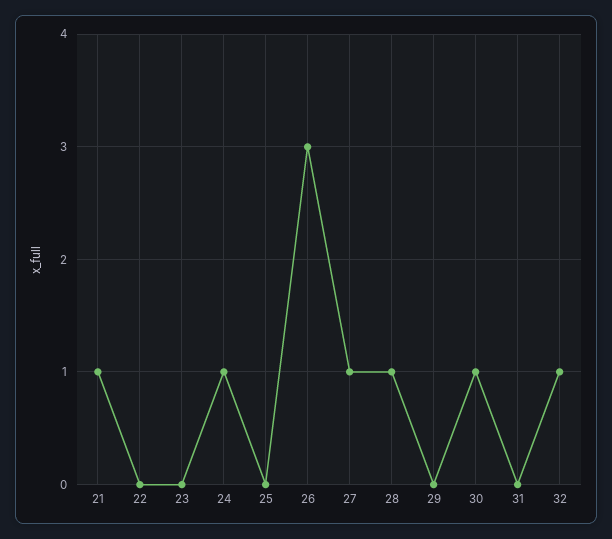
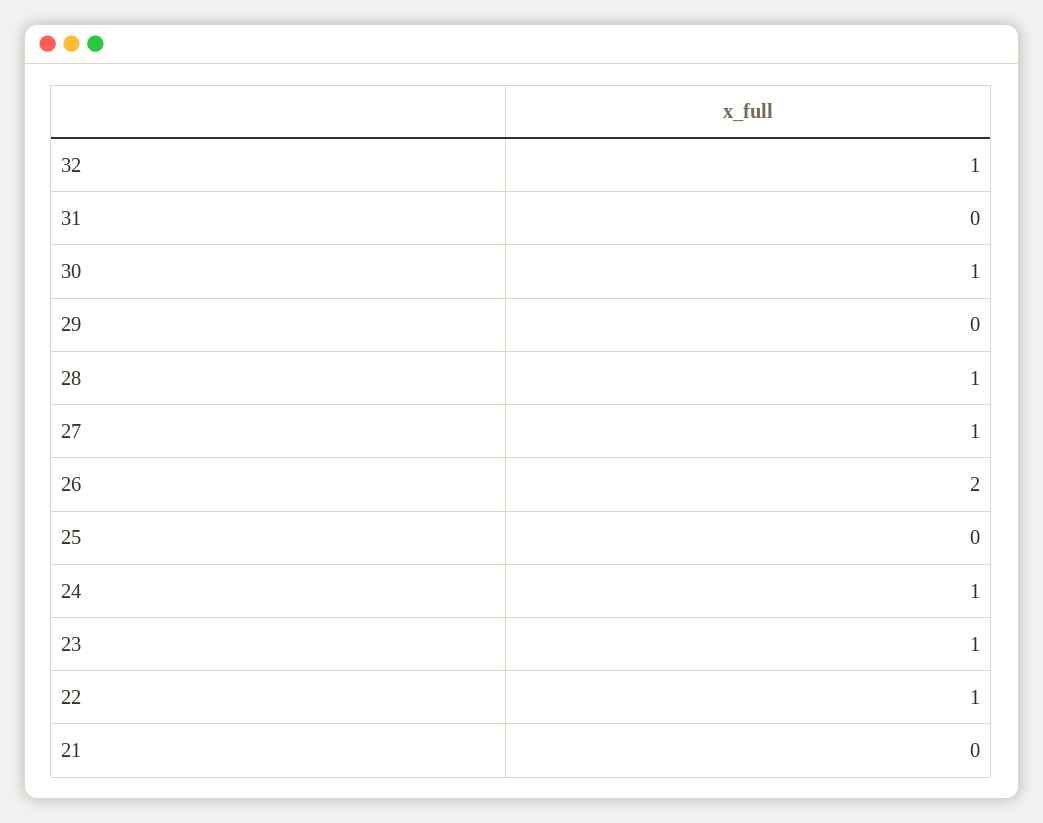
  {
-   "21": 1,
+   "21": 0,
-   "22": 0,
+   "22": 1,
-   "23": 0,
+   "23": 1,
    "24": 1,
    "25": 0,
-   "26": 3,
+   "26": 2,
    "27": 1,
    "28": 1,
    "29": 0,
    "30": 1,
    "31": 0,
    "32": 1
  }

